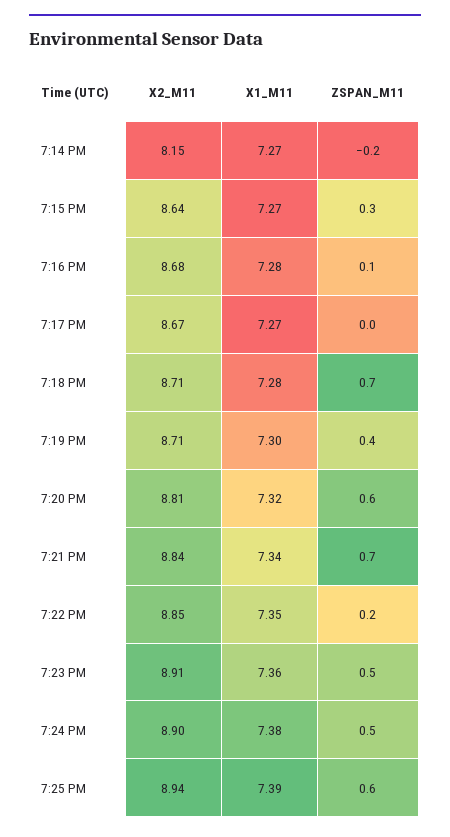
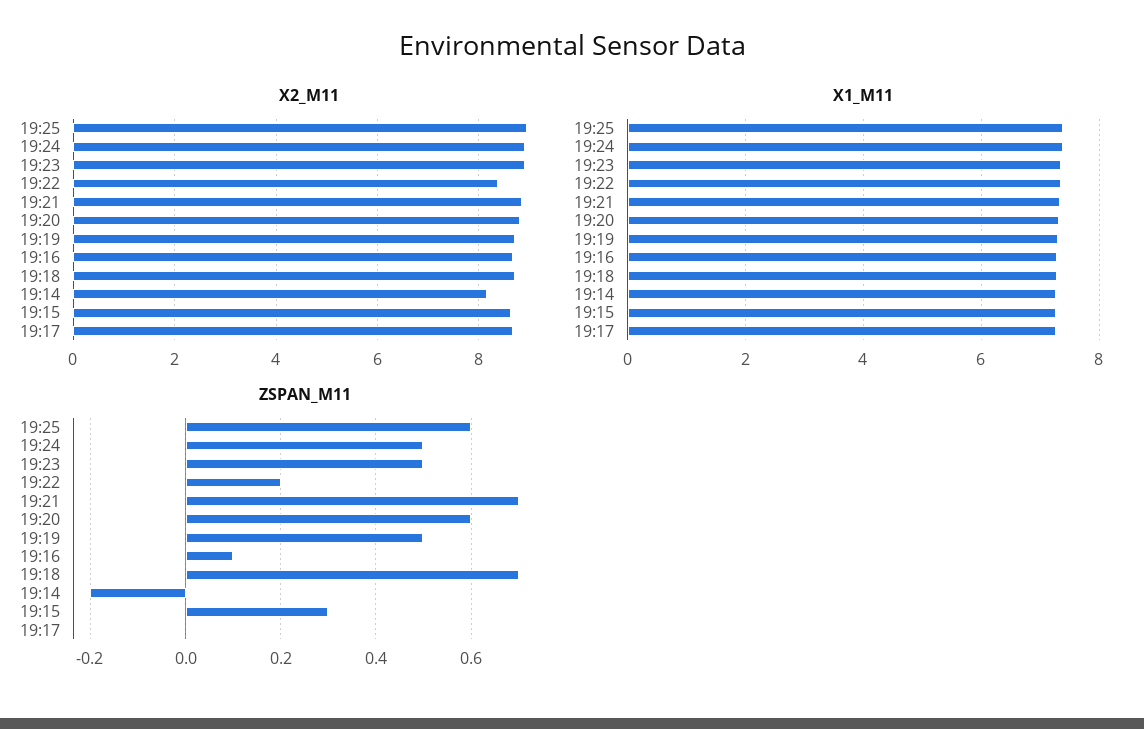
  {
    "X2_M11": {
      "7:14 PM": 8.15,
      "7:15 PM": 8.64,
      "7:16 PM": 8.68,
      "7:17 PM": 8.67,
      "7:18 PM": 8.71,
      "7:19 PM": 8.71,
      "7:20 PM": 8.81,
      "7:21 PM": 8.84,
-     "7:22 PM": 8.85,
+     "7:22 PM": 8.4,
      "7:23 PM": 8.91,
      "7:24 PM": 8.9,
      "7:25 PM": 8.94
    },
    "X1_M11": {
      "7:14 PM": 7.27,
      "7:15 PM": 7.27,
      "7:16 PM": 7.28,
      "7:17 PM": 7.27,
      "7:18 PM": 7.28,
      "7:19 PM": 7.3,
      "7:20 PM": 7.32,
      "7:21 PM": 7.34,
      "7:22 PM": 7.35,
      "7:23 PM": 7.36,
      "7:24 PM": 7.38,
      "7:25 PM": 7.39
    },
    "ZSPAN_M11": {
      "7:14 PM": -0.2,
      "7:15 PM": 0.3,
      "7:16 PM": 0.1,
      "7:17 PM": 0,
      "7:18 PM": 0.7,
-     "7:19 PM": 0.4,
+     "7:19 PM": 0.5,
      "7:20 PM": 0.6,
      "7:21 PM": 0.7,
      "7:22 PM": 0.2,
      "7:23 PM": 0.5,
      "7:24 PM": 0.5,
      "7:25 PM": 0.6
    }
  }

